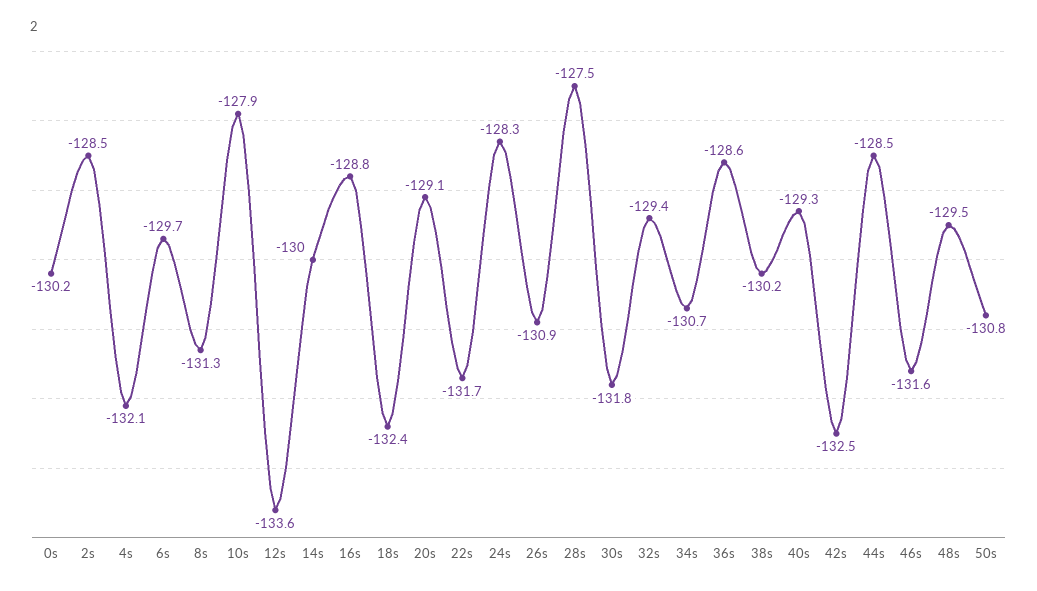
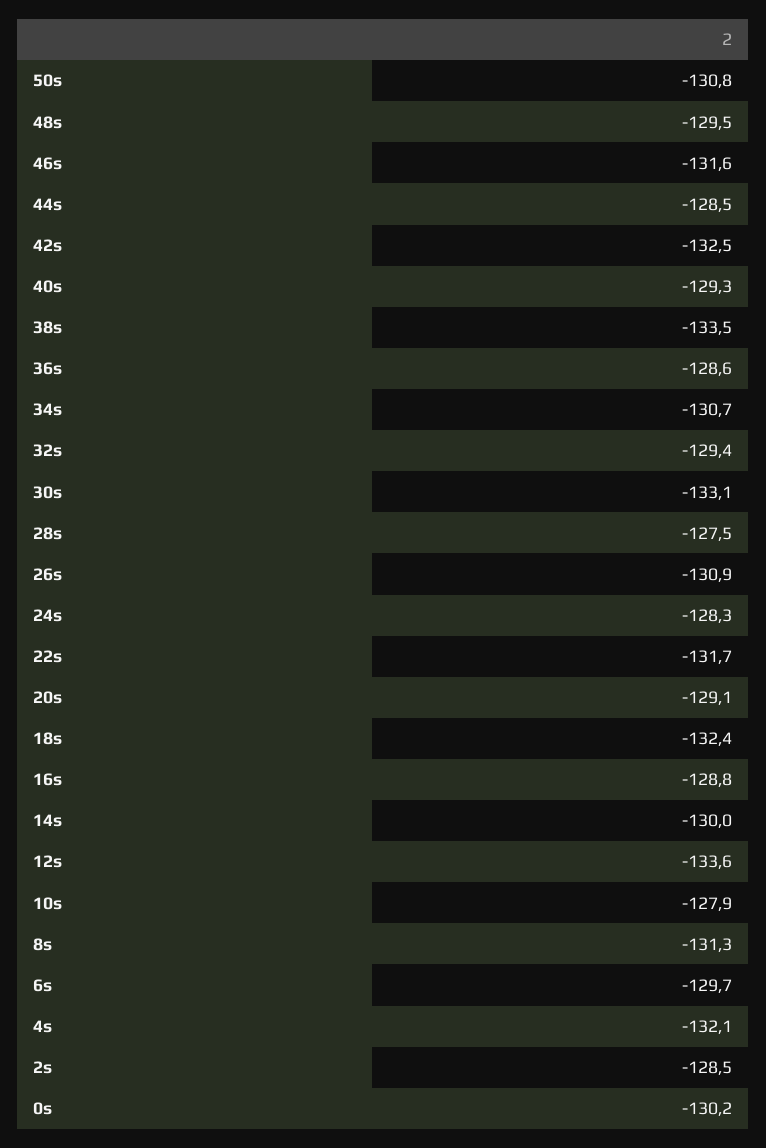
  {
    "0s": -130.2,
    "2s": -128.5,
    "4s": -132.1,
    "6s": -129.7,
    "8s": -131.3,
    "10s": -127.9,
    "12s": -133.6,
    "14s": -130,
    "16s": -128.8,
    "18s": -132.4,
    "20s": -129.1,
    "22s": -131.7,
    "24s": -128.3,
    "26s": -130.9,
    "28s": -127.5,
-   "30s": -131.8,
+   "30s": -133.1,
    "32s": -129.4,
    "34s": -130.7,
    "36s": -128.6,
-   "38s": -130.2,
+   "38s": -133.5,
    "40s": -129.3,
    "42s": -132.5,
    "44s": -128.5,
    "46s": -131.6,
    "48s": -129.5,
    "50s": -130.8
  }

